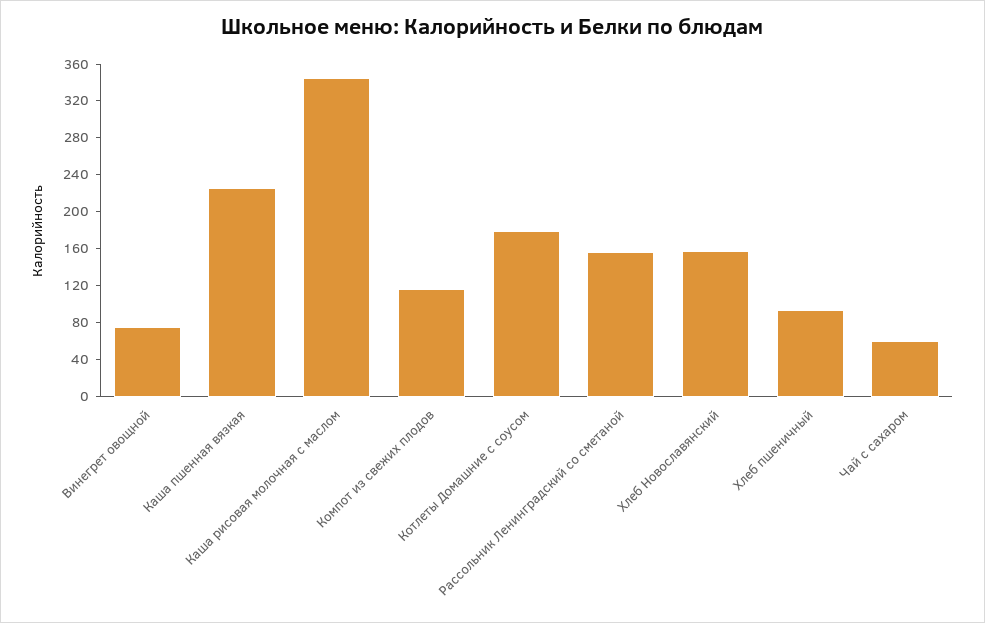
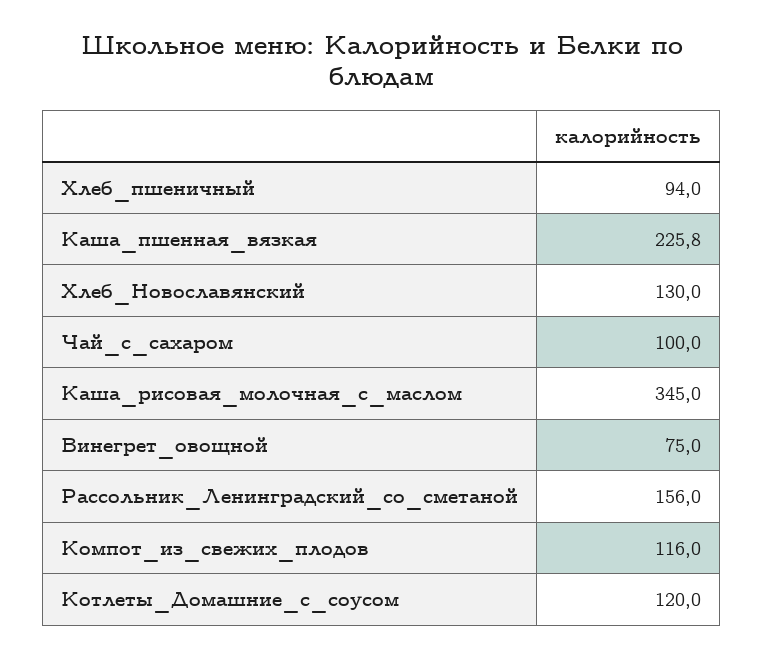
  {
    "Винегрет овощной": 75,
    "Каша пшенная вязкая": 225.8,
    "Каша рисовая молочная с маслом": 345,
    "Компот из свежих плодов": 116,
-   "Котлеты Домашние с соусом": 180,
+   "Котлеты Домашние с соусом": 120,
    "Рассольник Ленинградский со сметаной": 156,
-   "Хлеб Новославянский": 160,
+   "Хлеб Новославянский": 130,
    "Хлеб пшеничный": 94,
-   "Чай с сахаром": 60
+   "Чай с сахаром": 100
  }

